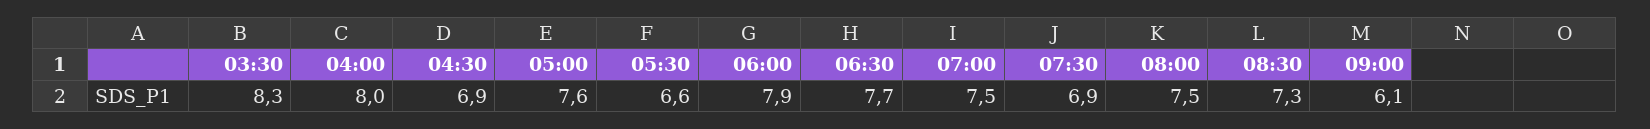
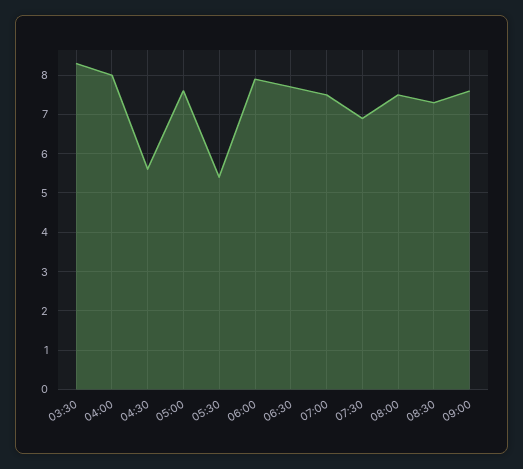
  {
    "03:30": 8.3,
    "04:00": 8,
-   "04:30": 6.9,
+   "04:30": 5.5,
    "05:00": 7.6,
-   "05:30": 6.6,
+   "05:30": 5.5,
    "06:00": 7.9,
    "06:30": 7.7,
    "07:00": 7.5,
    "07:30": 6.9,
    "08:00": 7.5,
    "08:30": 7.3,
-   "09:00": 6.1
+   "09:00": 7.5
  }

